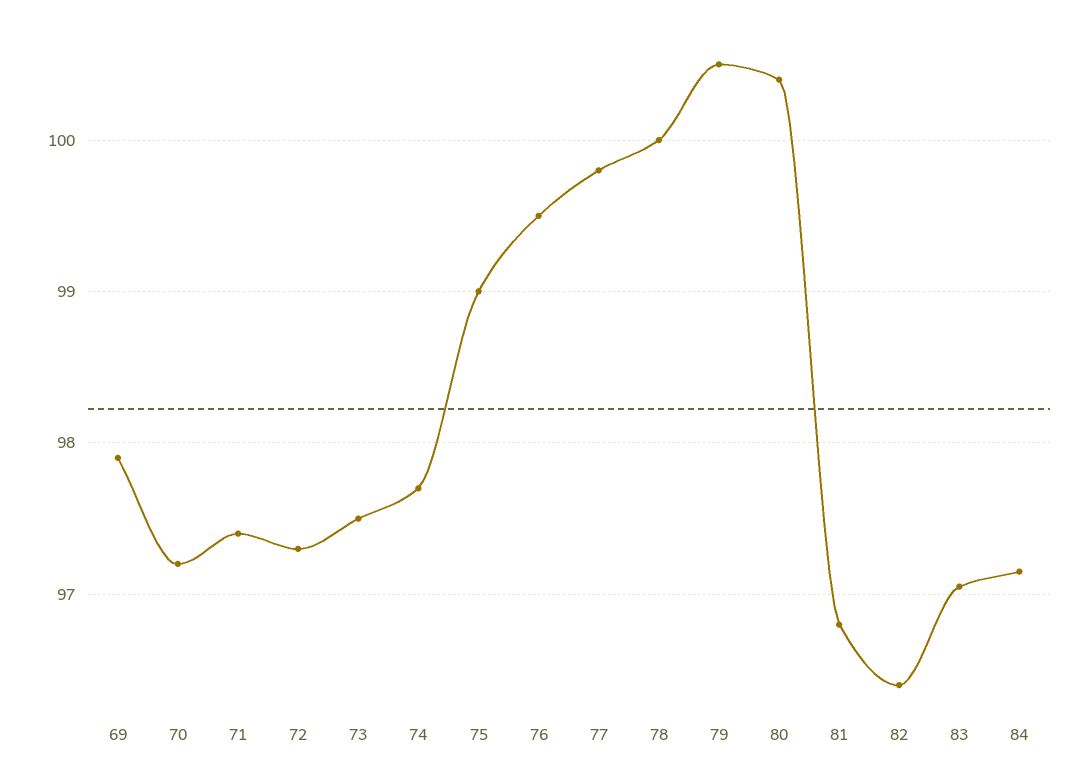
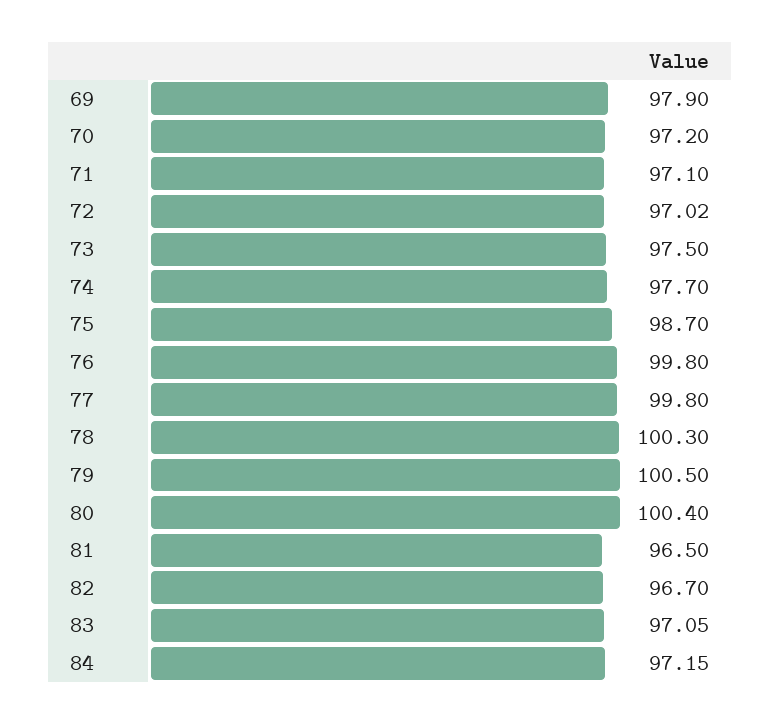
  {
    "69": 97.9,
    "70": 97.2,
-   "71": 97.4,
+   "71": 97.1,
-   "72": 97.3,
+   "72": 97.02,
    "73": 97.5,
    "74": 97.7,
-   "75": 99,
+   "75": 98.7,
-   "76": 99.5,
+   "76": 99.8,
    "77": 99.8,
-   "78": 100,
+   "78": 100.3,
    "79": 100.5,
    "80": 100.4,
-   "81": 96.8,
+   "81": 96.5,
-   "82": 96.4,
+   "82": 96.7,
    "83": 97.05,
    "84": 97.15
  }

